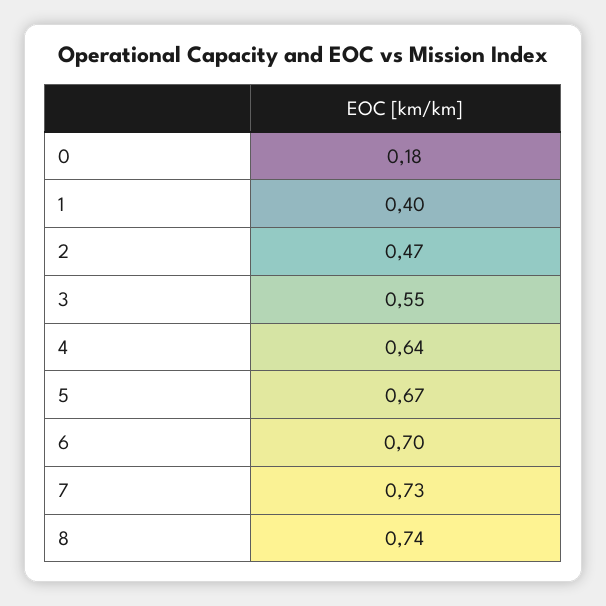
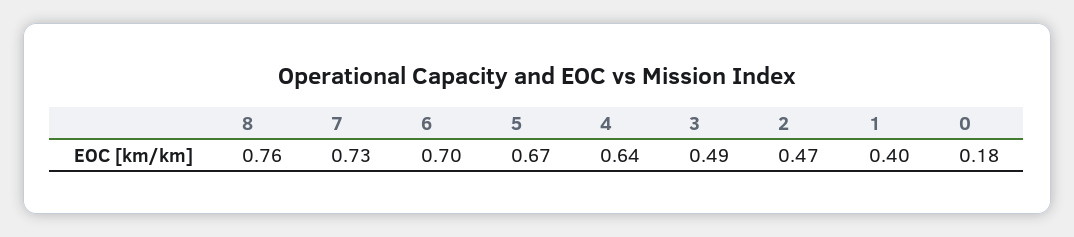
  {
    "0": 0.18,
    "1": 0.4,
    "2": 0.47,
-   "3": 0.55,
+   "3": 0.49,
    "4": 0.64,
    "5": 0.67,
    "6": 0.7,
    "7": 0.73,
-   "8": 0.74
+   "8": 0.76
  }

